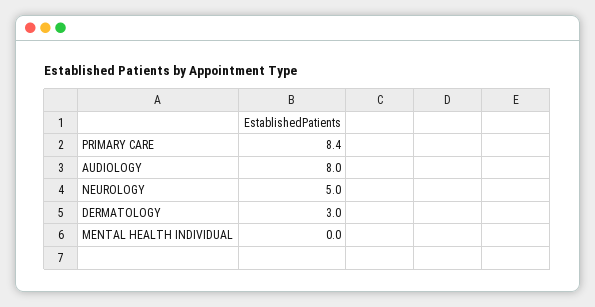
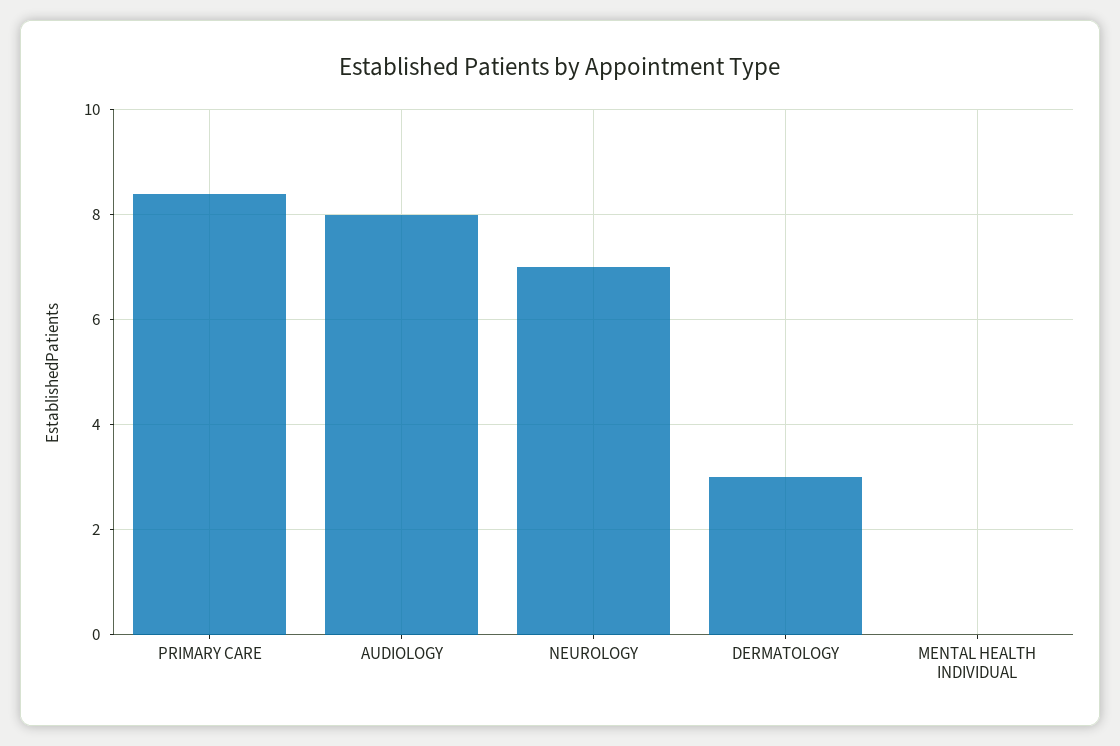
  {
    "PRIMARY CARE": 8.4,
    "AUDIOLOGY": 8,
-   "NEUROLOGY": 5,
+   "NEUROLOGY": 7,
    "DERMATOLOGY": 3,
    "MENTAL HEALTH INDIVIDUAL": 0
  }

